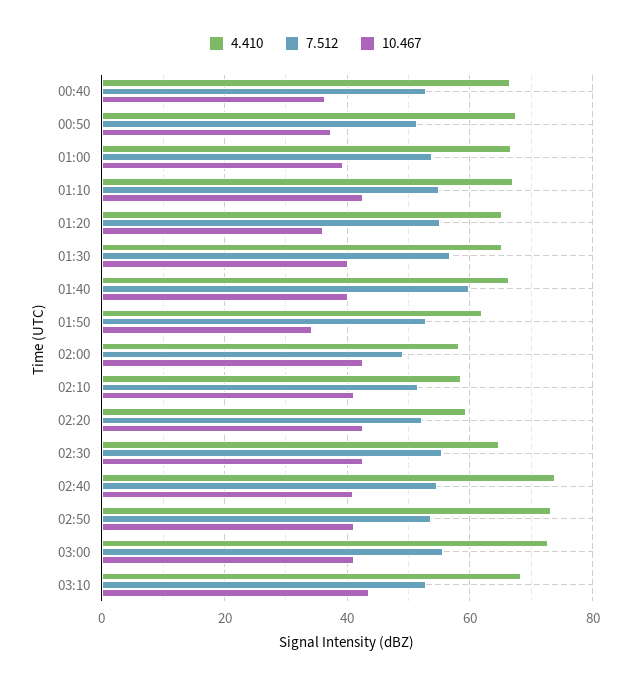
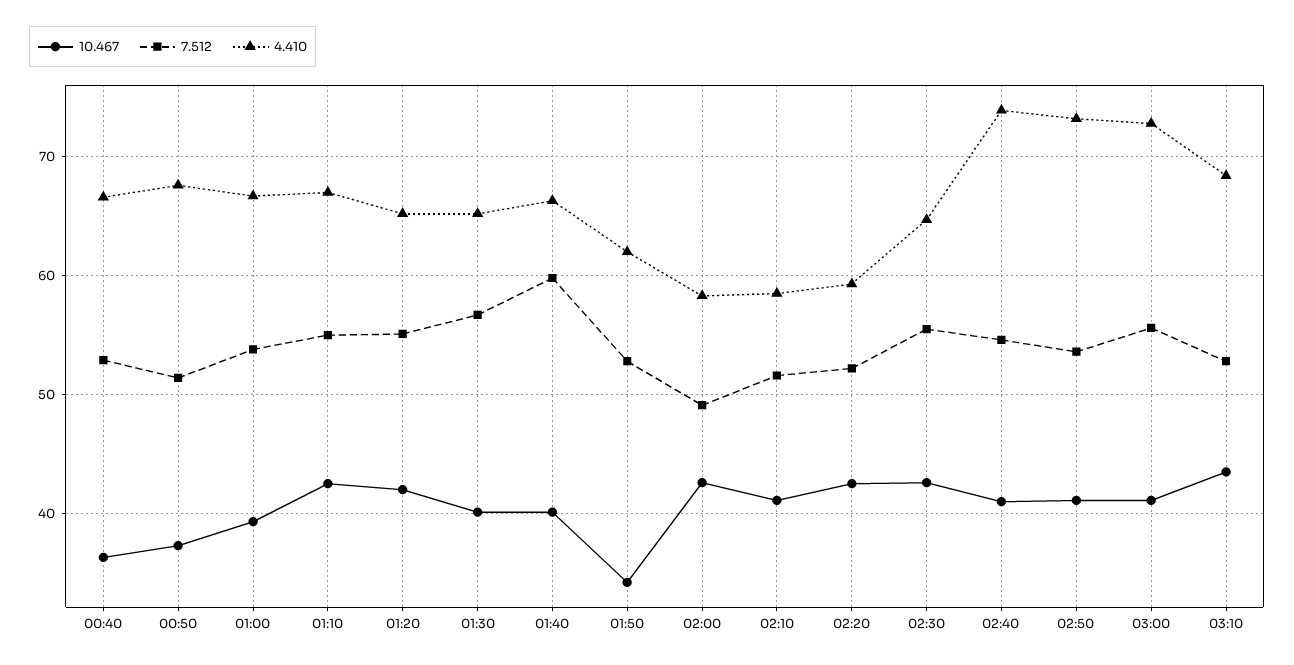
  {
    "4.410": {
      "00:40": 67,
      "00:50": 68,
      "01:00": 67,
      "01:10": 67,
      "01:20": 65,
      "01:30": 65,
      "01:40": 66,
      "01:50": 62,
      "02:00": 58,
      "02:10": 59,
      "02:20": 59,
      "02:30": 65,
      "02:40": 74,
      "02:50": 73,
      "03:00": 73,
      "03:10": 68
    },
    "7.512": {
      "00:40": 53,
      "00:50": 51,
      "01:00": 54,
      "01:10": 55,
      "01:20": 55,
      "01:30": 57,
      "01:40": 60,
      "01:50": 53,
      "02:00": 49,
      "02:10": 52,
      "02:20": 52,
      "02:30": 56,
      "02:40": 55,
      "02:50": 54,
      "03:00": 56,
      "03:10": 53
    },
    "10.467": {
      "00:40": 36,
      "00:50": 37,
      "01:00": 39,
      "01:10": 43,
-     "01:20": 36,
+     "01:20": 42,
      "01:30": 40,
      "01:40": 40,
      "01:50": 34,
      "02:00": 43,
      "02:10": 41,
      "02:20": 43,
      "02:30": 43,
      "02:40": 41,
      "02:50": 41,
      "03:00": 41,
      "03:10": 44
    }
  }

